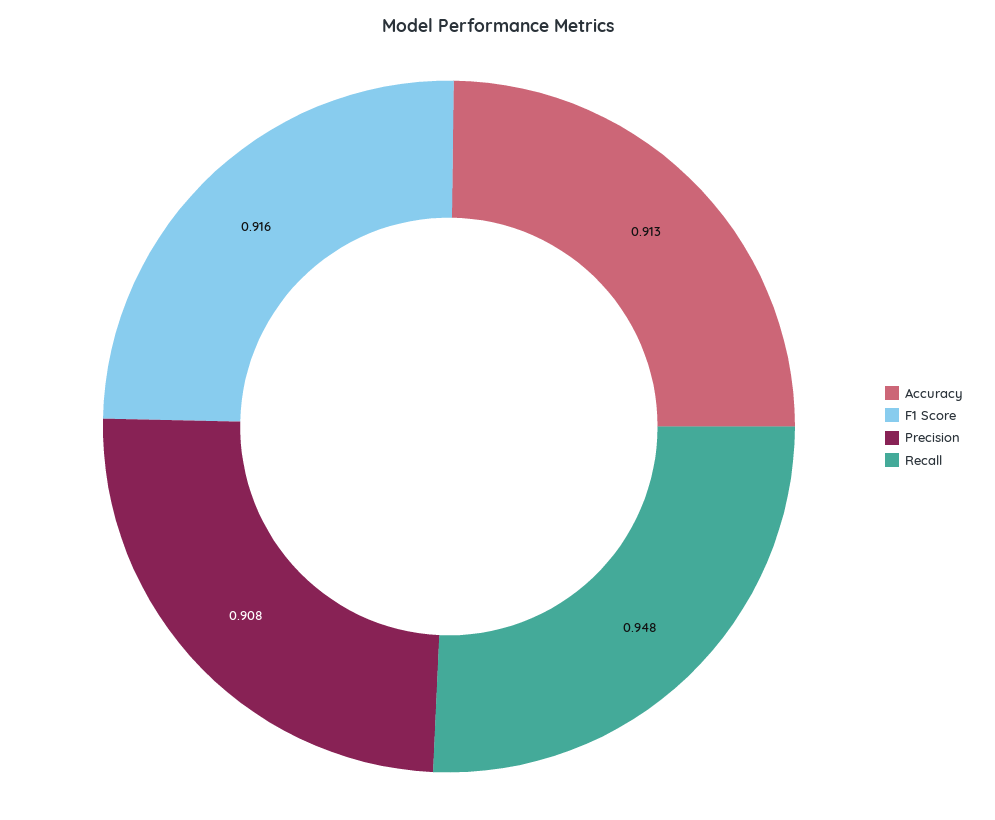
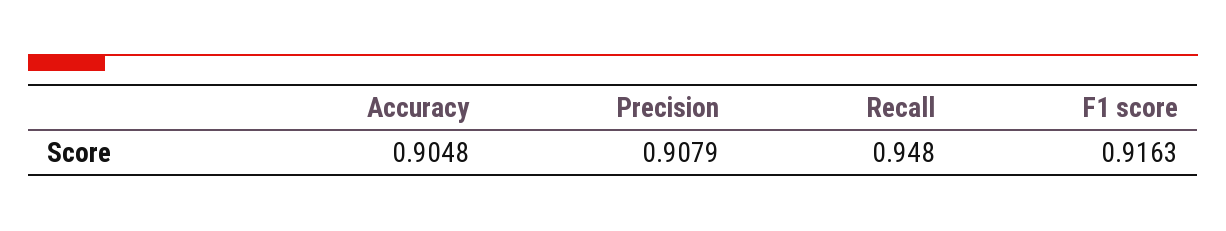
  {
-   "Accuracy": 0.913,
+   "Accuracy": 0.9048,
    "F1 Score": 0.9163,
    "Precision": 0.9079,
    "Recall": 0.948
  }

